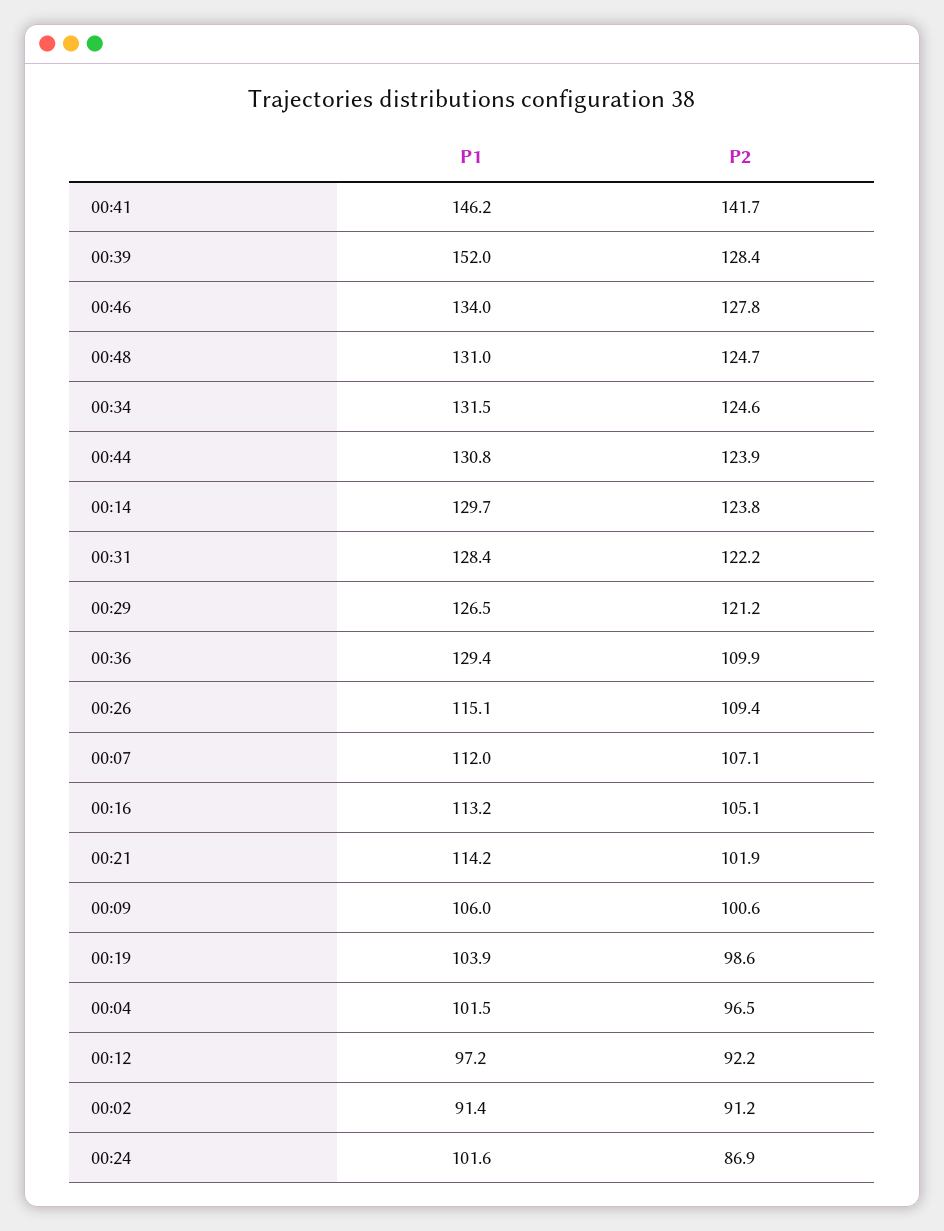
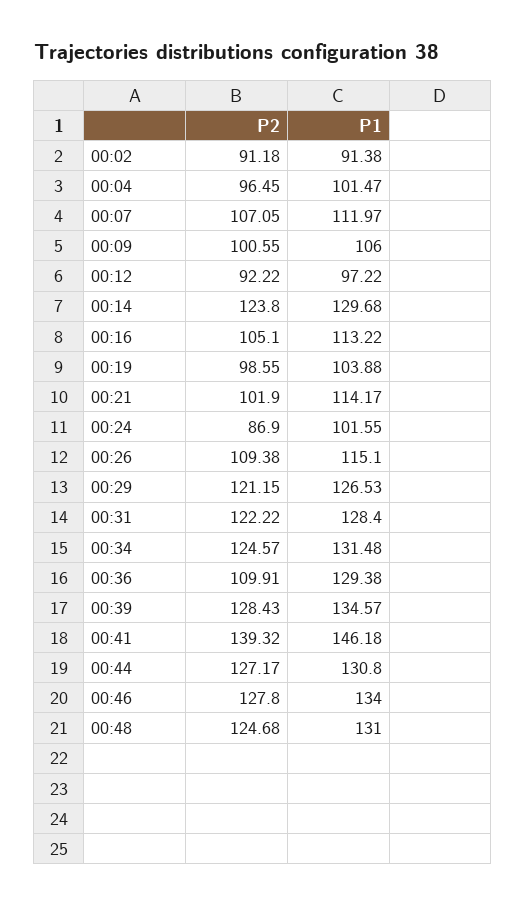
  {
    "P1": {
      "00:41": 146.18,
-     "00:39": 152,
+     "00:39": 134.57,
      "00:46": 134,
      "00:48": 131,
      "00:34": 131.48,
      "00:44": 130.8,
      "00:14": 129.68,
      "00:31": 128.4,
      "00:29": 126.53,
      "00:36": 129.38,
      "00:26": 115.1,
      "00:07": 111.97,
      "00:16": 113.22,
      "00:21": 114.17,
      "00:09": 106,
      "00:19": 103.88,
      "00:04": 101.47,
      "00:12": 97.22,
      "00:02": 91.38,
      "00:24": 101.55
    },
    "P2": {
-     "00:41": 141.7,
+     "00:41": 139.32,
      "00:39": 128.43,
      "00:46": 127.8,
      "00:48": 124.68,
      "00:34": 124.57,
-     "00:44": 123.9,
+     "00:44": 127.17,
      "00:14": 123.8,
      "00:31": 122.22,
      "00:29": 121.15,
      "00:36": 109.91,
      "00:26": 109.38,
      "00:07": 107.05,
      "00:16": 105.1,
      "00:21": 101.9,
      "00:09": 100.55,
      "00:19": 98.55,
      "00:04": 96.45,
      "00:12": 92.22,
      "00:02": 91.18,
      "00:24": 86.9
    }
  }

